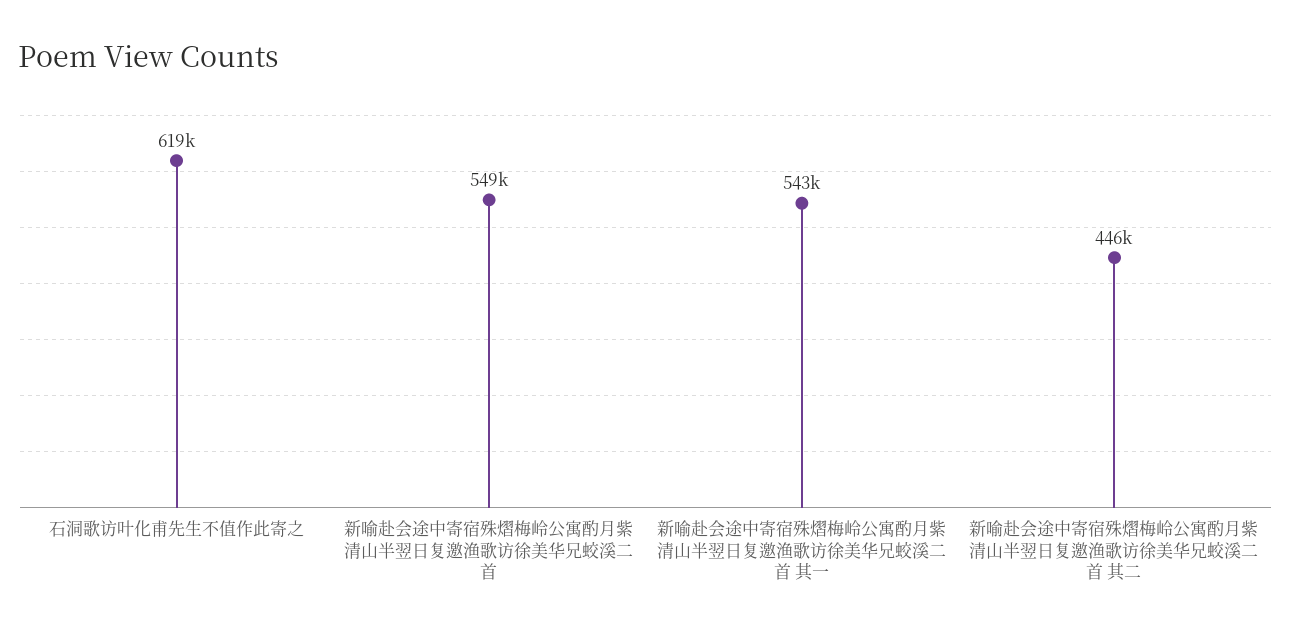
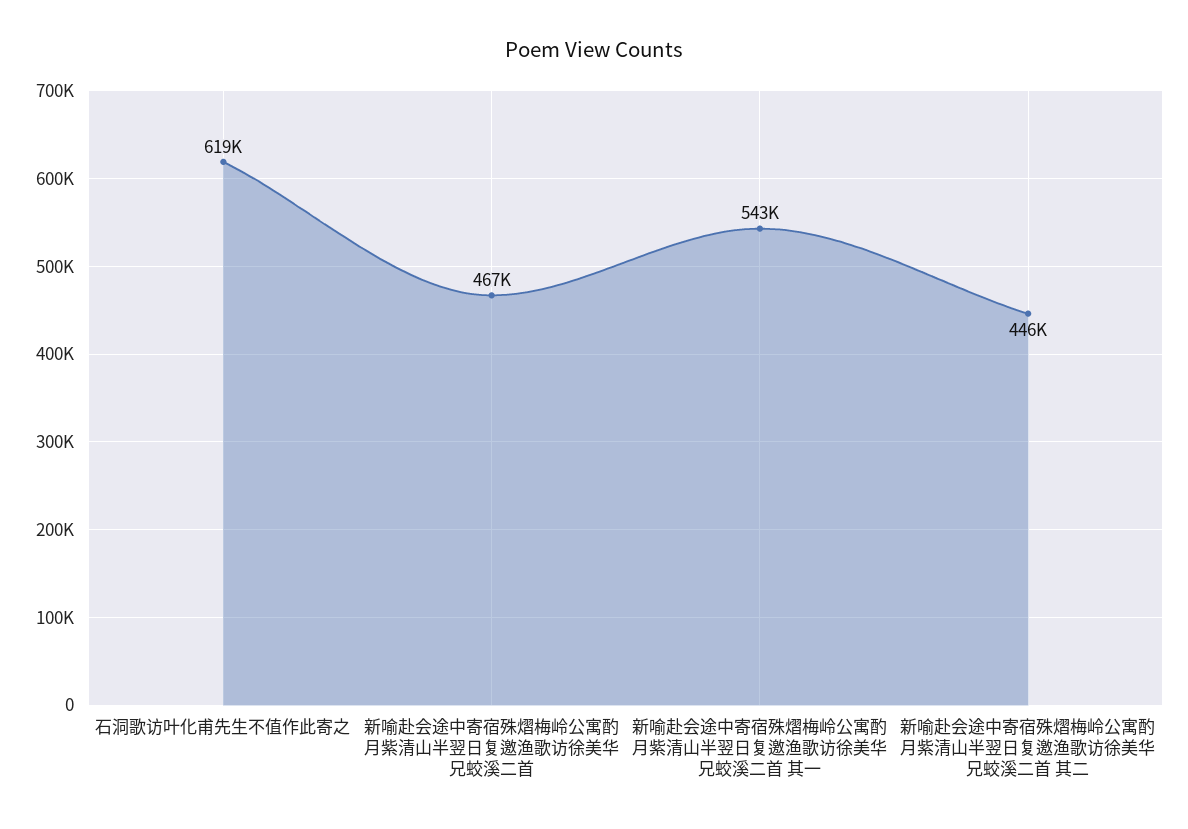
  {
    "石洞歌访叶化甫先生不值作此寄之": 619000,
-   "新喻赴会途中寄宿殊熠梅岭公寓酌月紫清山半翌日复邀渔歌访徐美华兄蛟溪二首": 549000,
+   "新喻赴会途中寄宿殊熠梅岭公寓酌月紫清山半翌日复邀渔歌访徐美华兄蛟溪二首": 467000,
    "新喻赴会途中寄宿殊熠梅岭公寓酌月紫清山半翌日复邀渔歌访徐美华兄蛟溪二首 其一": 543000,
    "新喻赴会途中寄宿殊熠梅岭公寓酌月紫清山半翌日复邀渔歌访徐美华兄蛟溪二首 其二": 446000
  }

